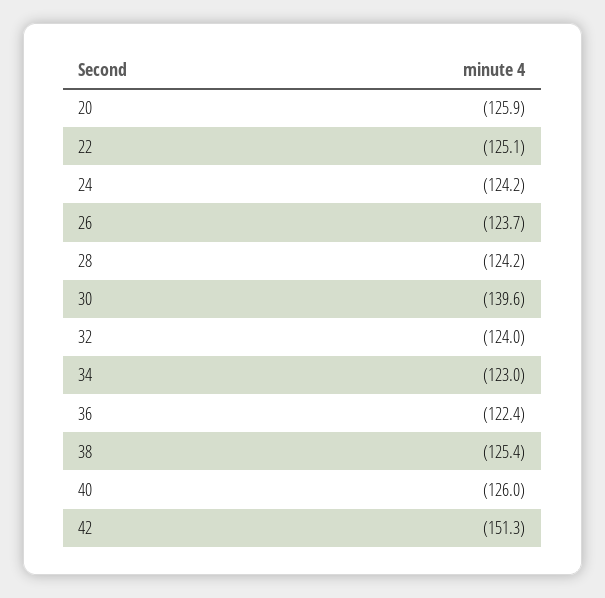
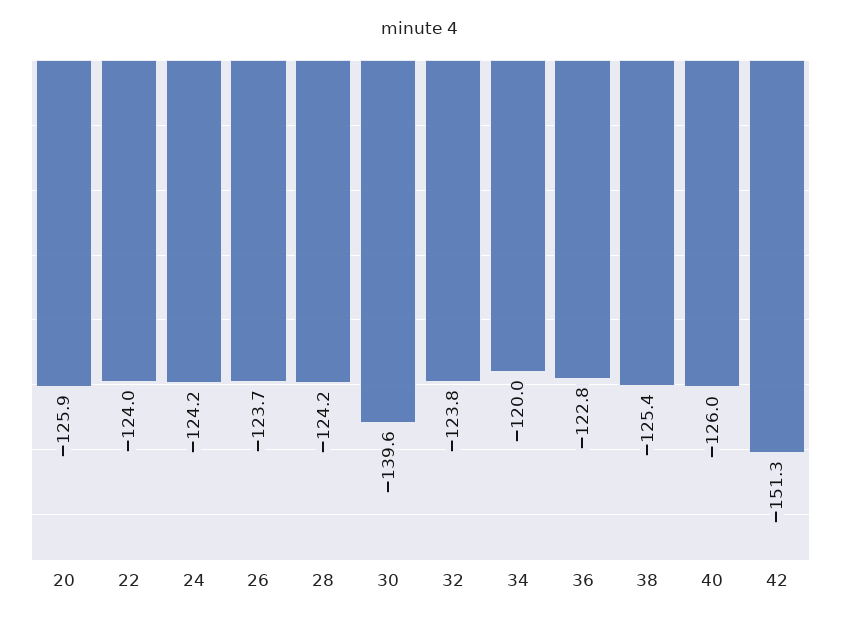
  {
    "20": -125.9,
-   "22": -125.1,
+   "22": -124,
    "24": -124.2,
    "26": -123.7,
    "28": -124.2,
    "30": -139.6,
-   "32": -124,
+   "32": -123.8,
-   "34": -123,
+   "34": -120,
-   "36": -122.4,
+   "36": -122.8,
    "38": -125.4,
    "40": -126,
    "42": -151.3
  }

